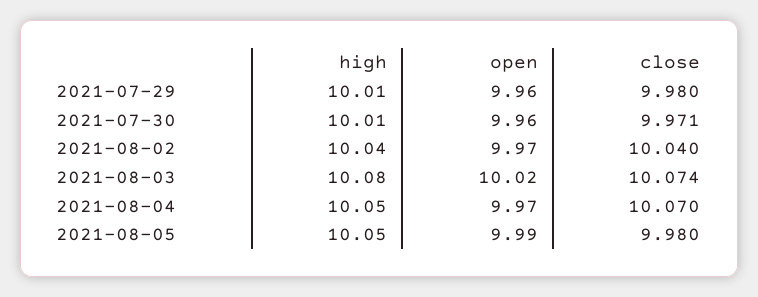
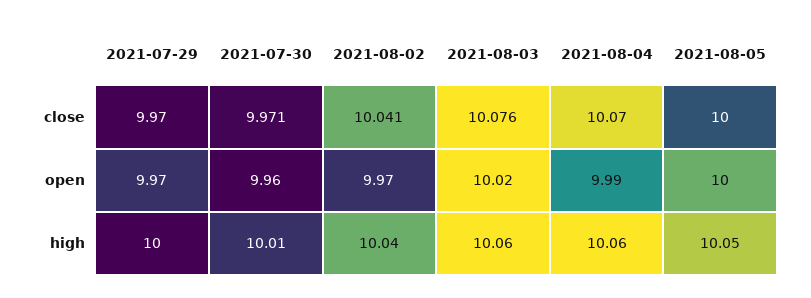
  {
    "high": {
-     "2021-07-29": 10.01,
+     "2021-07-29": 10,
      "2021-07-30": 10.01,
      "2021-08-02": 10.04,
-     "2021-08-03": 10.08,
+     "2021-08-03": 10.06,
-     "2021-08-04": 10.05,
+     "2021-08-04": 10.06,
      "2021-08-05": 10.05
    },
    "open": {
-     "2021-07-29": 9.96,
+     "2021-07-29": 9.97,
      "2021-07-30": 9.96,
      "2021-08-02": 9.97,
      "2021-08-03": 10.02,
-     "2021-08-04": 9.97,
+     "2021-08-04": 9.99,
-     "2021-08-05": 9.99
+     "2021-08-05": 10
    },
    "close": {
-     "2021-07-29": 9.98,
+     "2021-07-29": 9.97,
      "2021-07-30": 9.971,
-     "2021-08-02": 10.04,
+     "2021-08-02": 10.041,
-     "2021-08-03": 10.074,
+     "2021-08-03": 10.076,
      "2021-08-04": 10.07,
-     "2021-08-05": 9.98
+     "2021-08-05": 10
    }
  }

